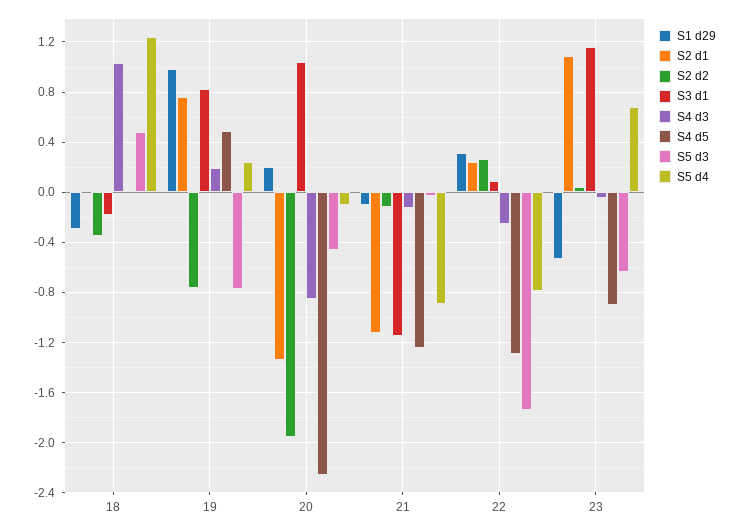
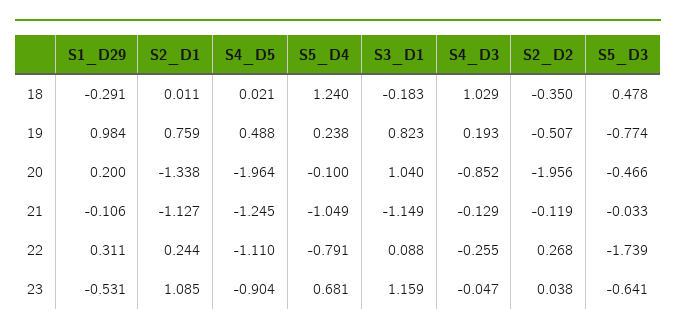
  {
    "S1 d29": {
      "18": -0.291,
      "19": 0.984,
      "20": 0.2,
      "21": -0.106,
      "22": 0.311,
      "23": -0.531
    },
    "S2 d1": {
      "18": 0.011,
      "19": 0.759,
      "20": -1.338,
      "21": -1.127,
      "22": 0.244,
      "23": 1.085
    },
    "S2 d2": {
      "18": -0.35,
-     "19": -0.75,
+     "19": -0.507,
      "20": -1.956,
      "21": -0.119,
      "22": 0.268,
      "23": 0.038
    },
    "S3 d1": {
      "18": -0.183,
      "19": 0.823,
      "20": 1.04,
      "21": -1.149,
      "22": 0.088,
      "23": 1.159
    },
    "S4 d3": {
      "18": 1.029,
      "19": 0.193,
      "20": -0.852,
      "21": -0.129,
      "22": -0.255,
      "23": -0.047
    },
    "S4 d5": {
      "18": 0.021,
      "19": 0.488,
-     "20": -2.25,
+     "20": -1.964,
      "21": -1.245,
-     "22": -1.3,
+     "22": -1.11,
      "23": -0.904
    },
    "S5 d3": {
      "18": 0.478,
      "19": -0.774,
      "20": -0.466,
      "21": -0.033,
      "22": -1.739,
      "23": -0.641
    },
    "S5 d4": {
      "18": 1.24,
      "19": 0.238,
      "20": -0.1,
-     "21": -0.9,
+     "21": -1.049,
      "22": -0.791,
      "23": 0.681
    }
  }

